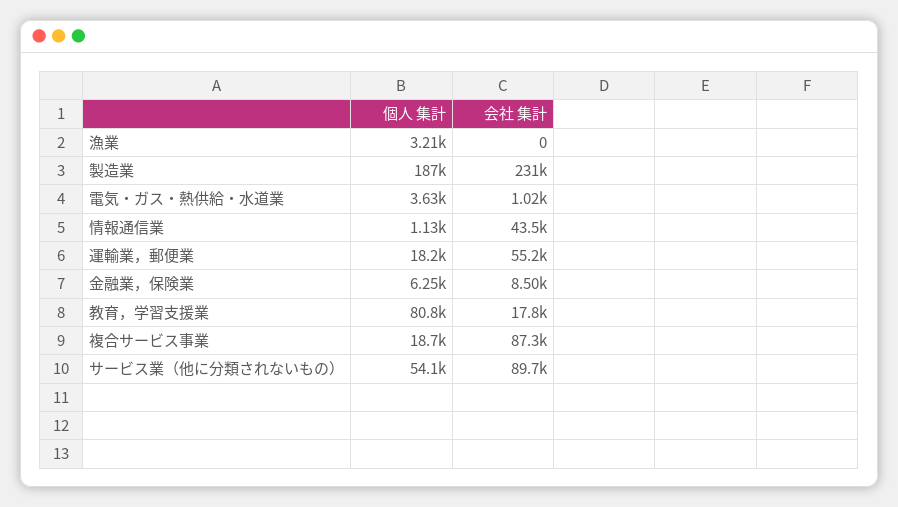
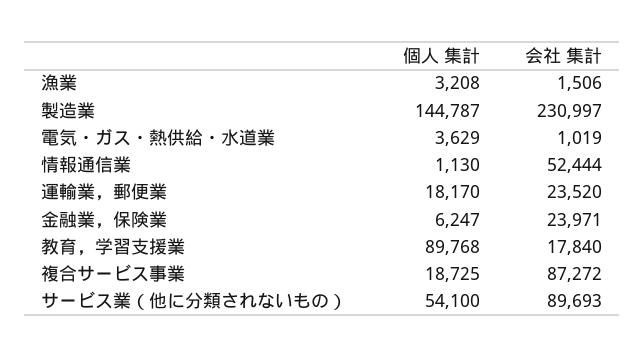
  {
    "個人 集計": {
      "漁業": 3208,
-     "製造業": 187000,
+     "製造業": 144787,
      "電気・ガス・熱供給・水道業": 3629,
      "情報通信業": 1130,
      "運輸業，郵便業": 18170,
      "金融業，保険業": 6247,
-     "教育，学習支援業": 80800,
+     "教育，学習支援業": 89768,
      "複合サービス事業": 18725,
      "サービス業（他に分類されないもの）": 54100
    },
    "会社 集計": {
-     "漁業": 0,
+     "漁業": 1506,
      "製造業": 230997,
      "電気・ガス・熱供給・水道業": 1019,
-     "情報通信業": 43500,
+     "情報通信業": 52444,
-     "運輸業，郵便業": 55200,
+     "運輸業，郵便業": 23520,
-     "金融業，保険業": 8500,
+     "金融業，保険業": 23971,
      "教育，学習支援業": 17840,
      "複合サービス事業": 87272,
      "サービス業（他に分類されないもの）": 89693
    }
  }

